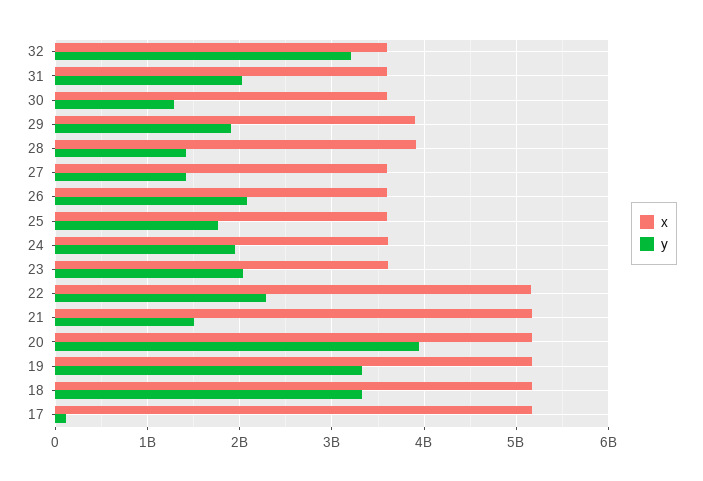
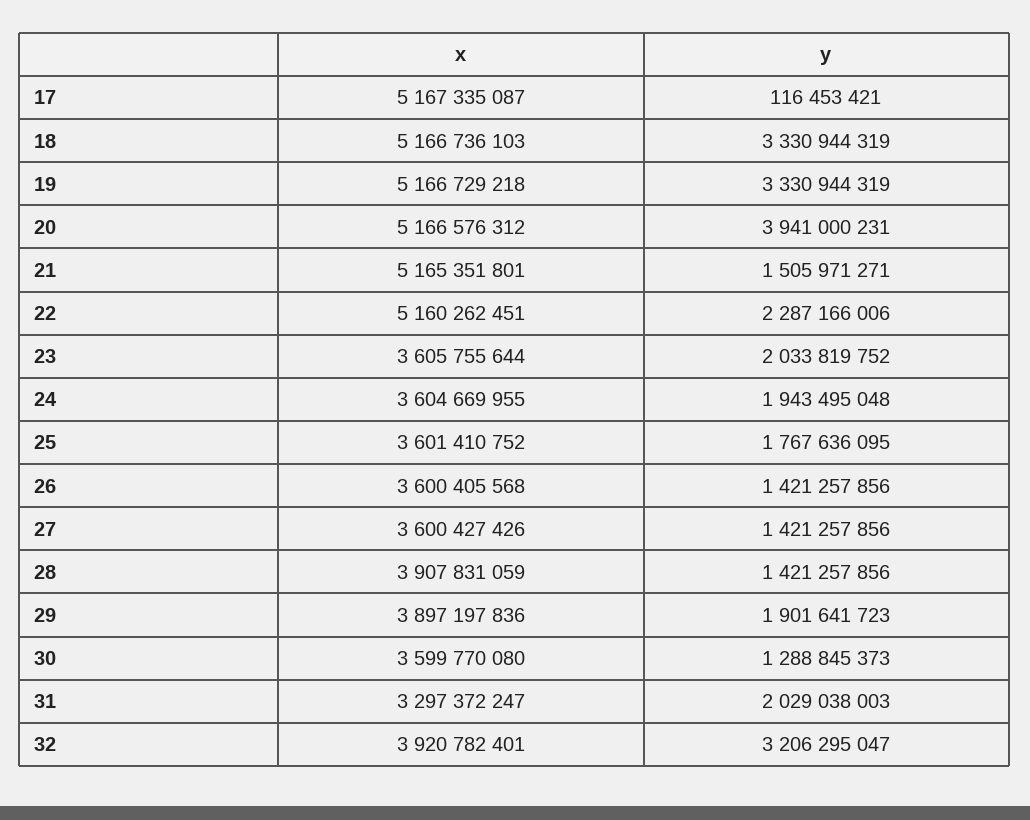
  {
    "x": {
-     "32": 3600000000,
+     "32": 3920782401,
-     "31": 3600000000,
+     "31": 3297372247,
      "30": 3599770080,
      "29": 3897197836,
      "28": 3907831059,
      "27": 3600427426,
      "26": 3600405568,
      "25": 3601410752,
      "24": 3604669955,
      "23": 3605755644,
      "22": 5160262451,
      "21": 5165351801,
      "20": 5166576312,
      "19": 5166729218,
      "18": 5166736103,
      "17": 5167335087
    },
    "y": {
      "32": 3206295047,
      "31": 2029038003,
      "30": 1288845373,
      "29": 1901641723,
      "28": 1421257856,
      "27": 1421257856,
-     "26": 2100000000,
+     "26": 1421257856,
      "25": 1767636095,
      "24": 1943495048,
      "23": 2033819752,
      "22": 2287166006,
      "21": 1505971271,
      "20": 3941000231,
      "19": 3330944319,
      "18": 3330944319,
      "17": 116453421
    }
  }

